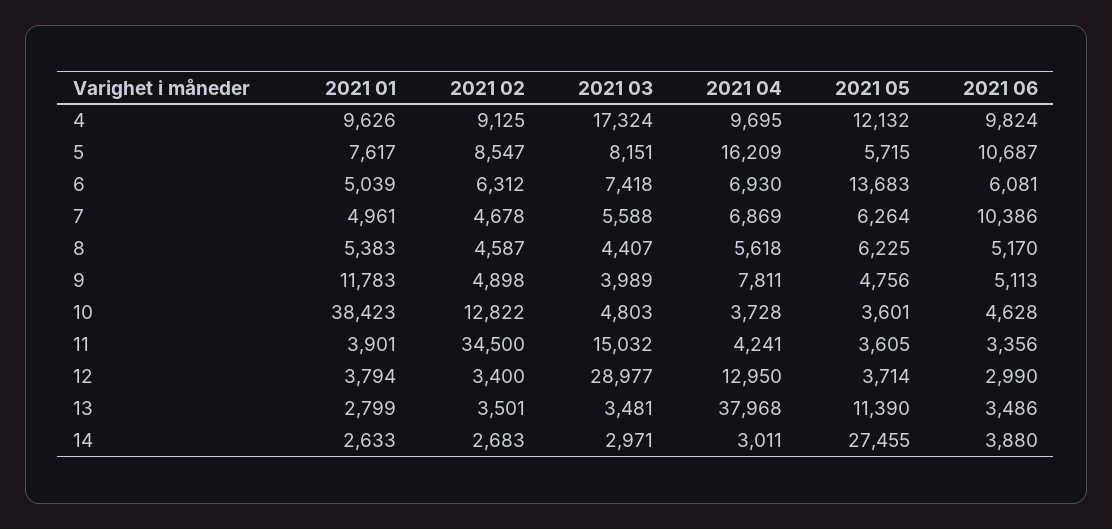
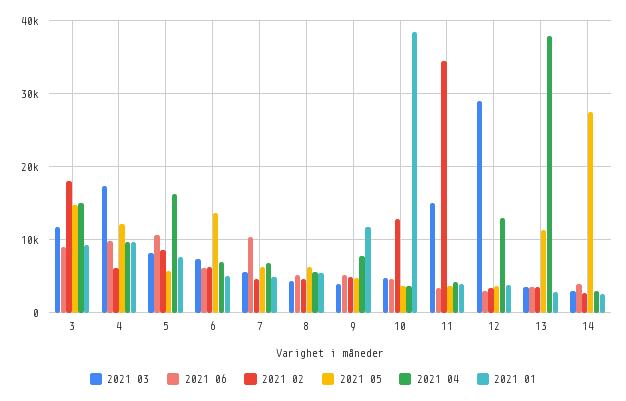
  {
    "2021 01": {
      "4": 9626,
      "5": 7617,
      "6": 5039,
      "7": 4961,
      "8": 5383,
      "9": 11783,
      "10": 38423,
      "11": 3901,
      "12": 3794,
      "13": 2799,
-     "14": 2633
+     "14": 2633,
+     "3": 9000
    },
    "2021 02": {
-     "4": 9125,
+     "4": 6000,
      "5": 8547,
      "6": 6312,
      "7": 4678,
      "8": 4587,
      "9": 4898,
      "10": 12822,
      "11": 34500,
      "12": 3400,
      "13": 3501,
-     "14": 2683
+     "14": 2683,
+     "3": 18000
    },
    "2021 03": {
      "4": 17324,
      "5": 8151,
      "6": 7418,
      "7": 5588,
      "8": 4407,
      "9": 3989,
      "10": 4803,
      "11": 15032,
      "12": 28977,
      "13": 3481,
-     "14": 2971
+     "14": 2971,
+     "3": 12000
    },
    "2021 04": {
      "4": 9695,
      "5": 16209,
      "6": 6930,
      "7": 6869,
      "8": 5618,
      "9": 7811,
      "10": 3728,
      "11": 4241,
      "12": 12950,
      "13": 37968,
-     "14": 3011
+     "14": 3011,
+     "3": 15000
    },
    "2021 05": {
      "4": 12132,
      "5": 5715,
      "6": 13683,
      "7": 6264,
      "8": 6225,
      "9": 4756,
      "10": 3601,
      "11": 3605,
      "12": 3714,
      "13": 11390,
-     "14": 27455
+     "14": 27455,
+     "3": 15000
    },
    "2021 06": {
      "4": 9824,
      "5": 10687,
      "6": 6081,
      "7": 10386,
      "8": 5170,
      "9": 5113,
      "10": 4628,
      "11": 3356,
      "12": 2990,
      "13": 3486,
-     "14": 3880
+     "14": 3880,
+     "3": 9000
    }
  }

